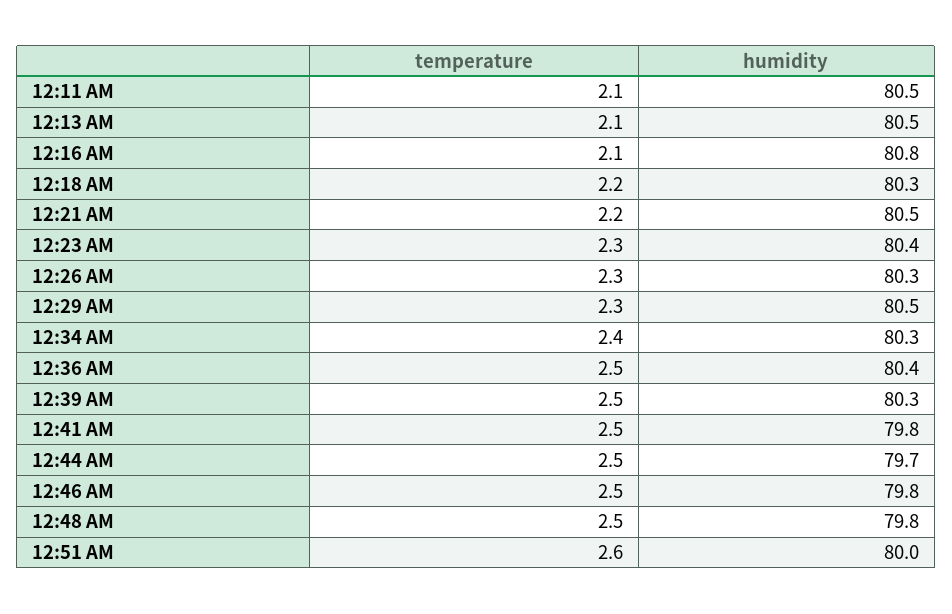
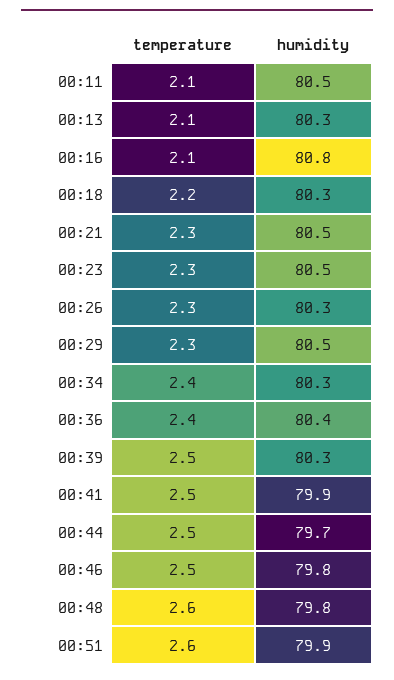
  {
    "temperature": {
      "12:11 AM": 2.1,
      "12:13 AM": 2.1,
      "12:16 AM": 2.1,
      "12:18 AM": 2.2,
-     "12:21 AM": 2.2,
+     "12:21 AM": 2.3,
      "12:23 AM": 2.3,
      "12:26 AM": 2.3,
      "12:29 AM": 2.3,
      "12:34 AM": 2.4,
-     "12:36 AM": 2.5,
+     "12:36 AM": 2.4,
      "12:39 AM": 2.5,
      "12:41 AM": 2.5,
      "12:44 AM": 2.5,
      "12:46 AM": 2.5,
-     "12:48 AM": 2.5,
+     "12:48 AM": 2.6,
      "12:51 AM": 2.6
    },
    "humidity": {
      "12:11 AM": 80.5,
-     "12:13 AM": 80.5,
+     "12:13 AM": 80.3,
      "12:16 AM": 80.8,
      "12:18 AM": 80.3,
      "12:21 AM": 80.5,
-     "12:23 AM": 80.4,
+     "12:23 AM": 80.5,
      "12:26 AM": 80.3,
      "12:29 AM": 80.5,
      "12:34 AM": 80.3,
      "12:36 AM": 80.4,
      "12:39 AM": 80.3,
-     "12:41 AM": 79.8,
+     "12:41 AM": 79.9,
      "12:44 AM": 79.7,
      "12:46 AM": 79.8,
      "12:48 AM": 79.8,
-     "12:51 AM": 80
+     "12:51 AM": 79.9
    }
  }

